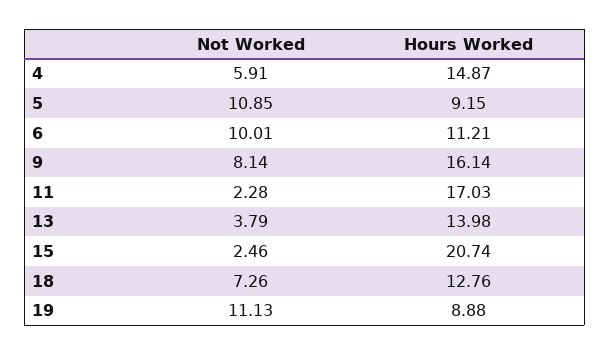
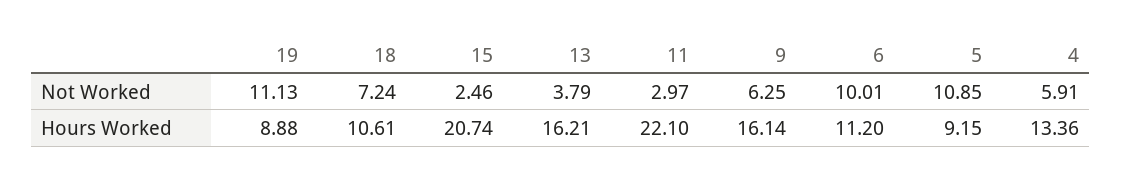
  {
    "Not Worked": {
      "4": 5.91,
      "5": 10.85,
      "6": 10.01,
-     "9": 8.14,
+     "9": 6.25,
-     "11": 2.28,
+     "11": 2.97,
      "13": 3.79,
      "15": 2.46,
-     "18": 7.26,
+     "18": 7.24,
      "19": 11.13
    },
    "Hours Worked": {
-     "4": 14.87,
+     "4": 13.36,
      "5": 9.15,
-     "6": 11.21,
+     "6": 11.2,
      "9": 16.14,
-     "11": 17.03,
+     "11": 22.1,
-     "13": 13.98,
+     "13": 16.21,
      "15": 20.74,
-     "18": 12.76,
+     "18": 10.61,
      "19": 8.88
    }
  }

